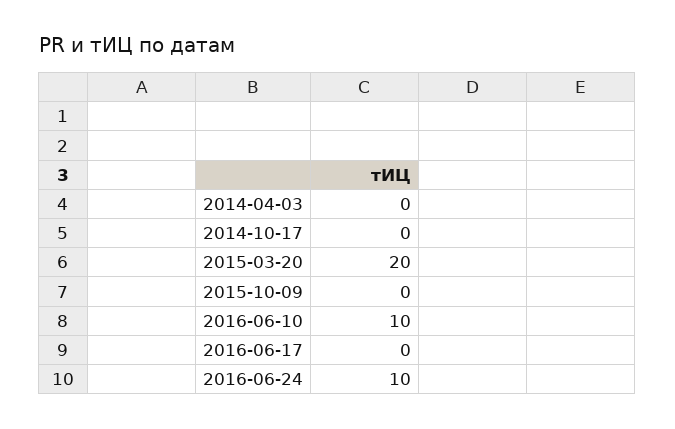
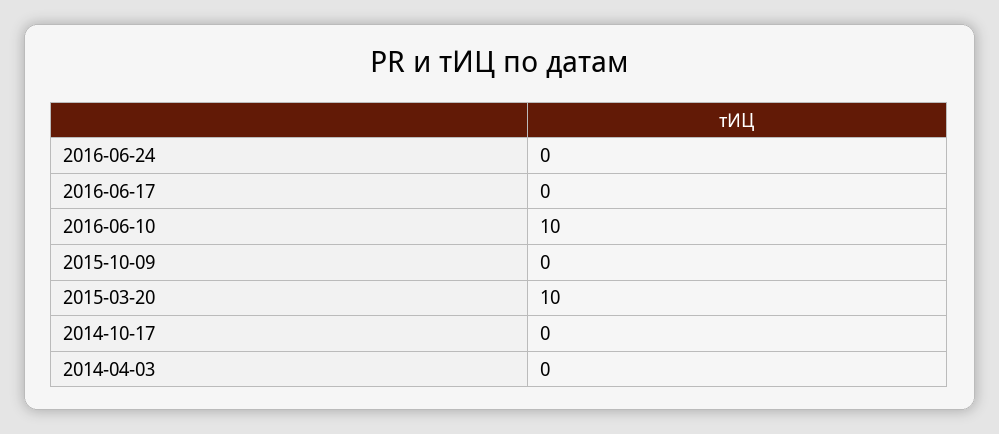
  {
    "2014-04-03": 0,
    "2014-10-17": 0,
-   "2015-03-20": 20,
+   "2015-03-20": 10,
    "2015-10-09": 0,
    "2016-06-10": 10,
    "2016-06-17": 0,
-   "2016-06-24": 10
+   "2016-06-24": 0
  }

